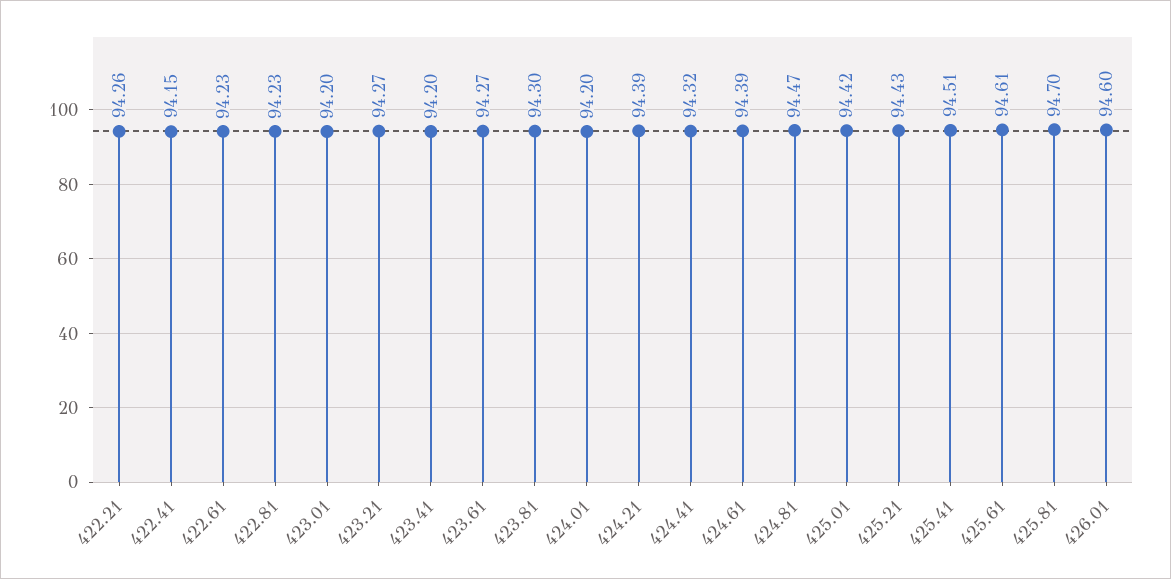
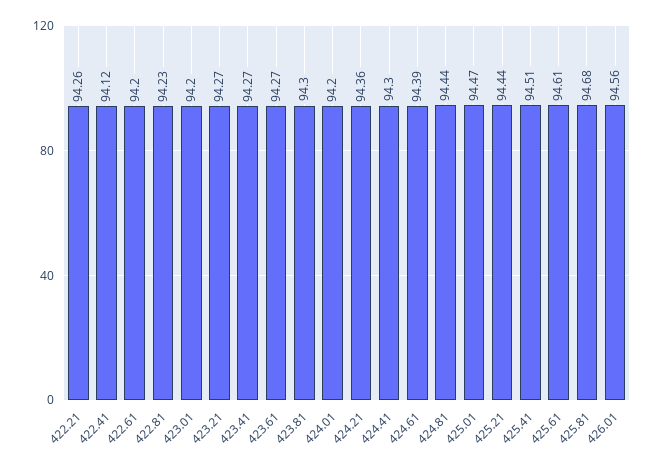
  {
    "422.21": 94.26,
-   "422.41": 94.15,
+   "422.41": 94.12,
-   "422.61": 94.23,
+   "422.61": 94.2,
    "422.81": 94.23,
    "423.01": 94.2,
    "423.21": 94.27,
-   "423.41": 94.2,
+   "423.41": 94.27,
    "423.61": 94.27,
    "423.81": 94.3,
    "424.01": 94.2,
-   "424.21": 94.39,
+   "424.21": 94.36,
-   "424.41": 94.32,
+   "424.41": 94.3,
    "424.61": 94.39,
-   "424.81": 94.47,
+   "424.81": 94.44,
-   "425.01": 94.42,
+   "425.01": 94.47,
-   "425.21": 94.43,
+   "425.21": 94.44,
    "425.41": 94.51,
    "425.61": 94.61,
-   "425.81": 94.7,
+   "425.81": 94.68,
-   "426.01": 94.6
+   "426.01": 94.56
  }

